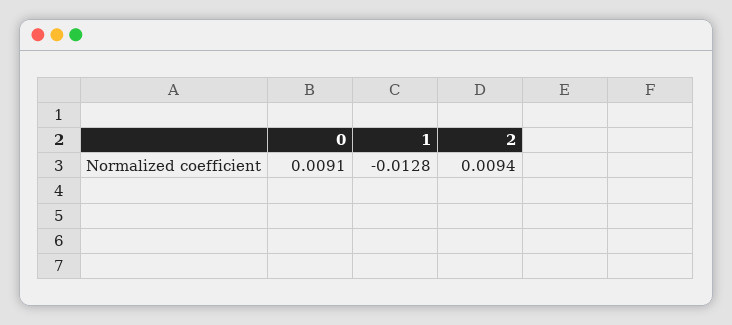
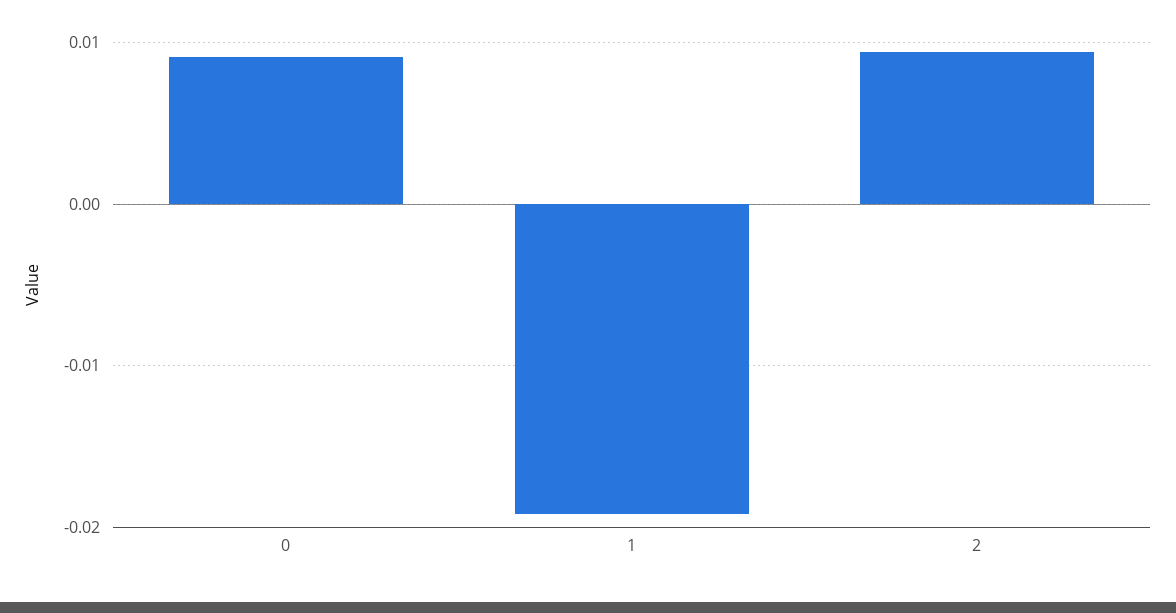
  {
    "0": 0.0091,
-   "1": -0.0128,
+   "1": -0.019,
    "2": 0.0094
  }

